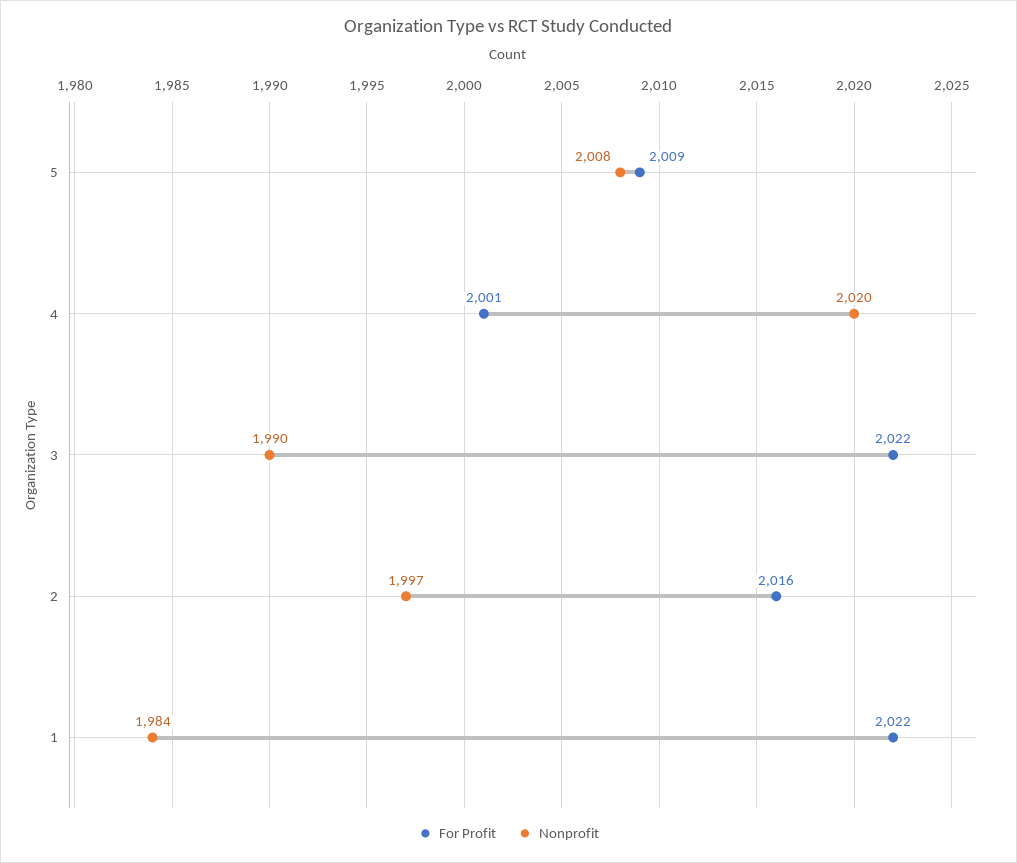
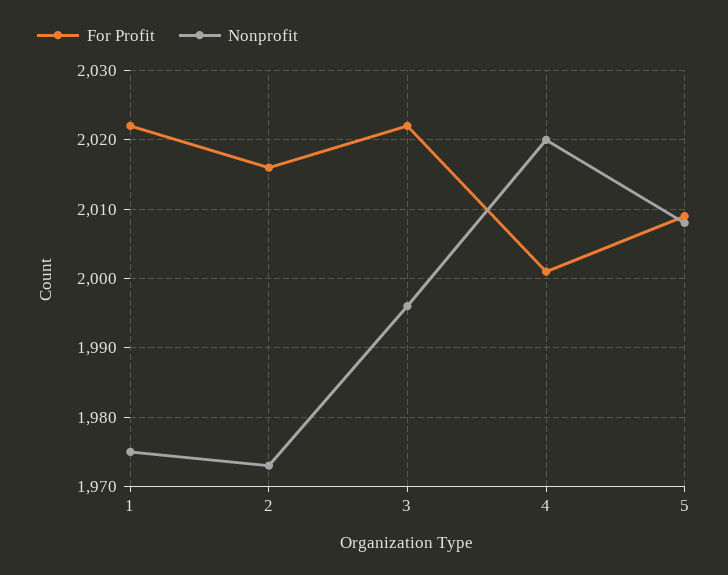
  {
    "For Profit": {
      "5": 2009,
      "4": 2001,
      "3": 2022,
      "2": 2016,
      "1": 2022
    },
    "Nonprofit": {
      "5": 2008,
      "4": 2020,
-     "3": 1990,
+     "3": 1996,
-     "2": 1997,
+     "2": 1973,
-     "1": 1984
+     "1": 1975
    }
  }

